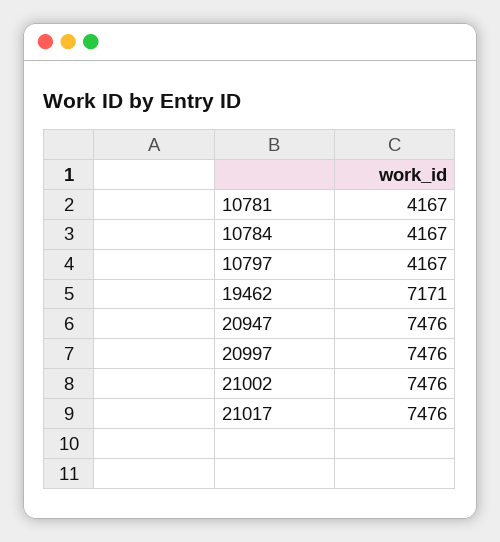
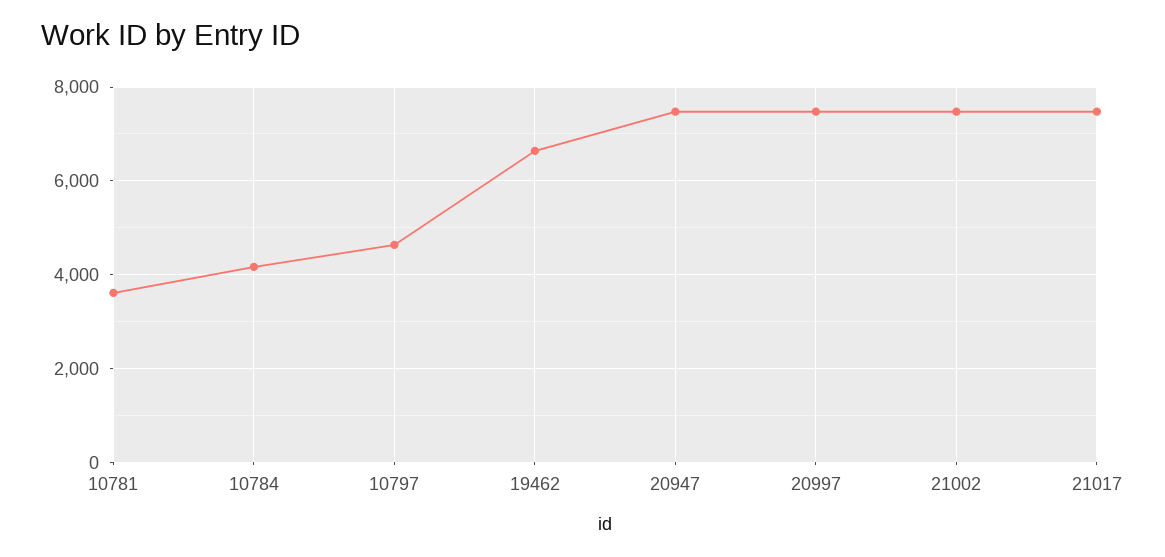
  {
-   "10781": 4167,
+   "10781": 3600,
    "10784": 4167,
-   "10797": 4167,
+   "10797": 4600,
-   "19462": 7171,
+   "19462": 6600,
    "20947": 7476,
    "20997": 7476,
    "21002": 7476,
    "21017": 7476
  }

